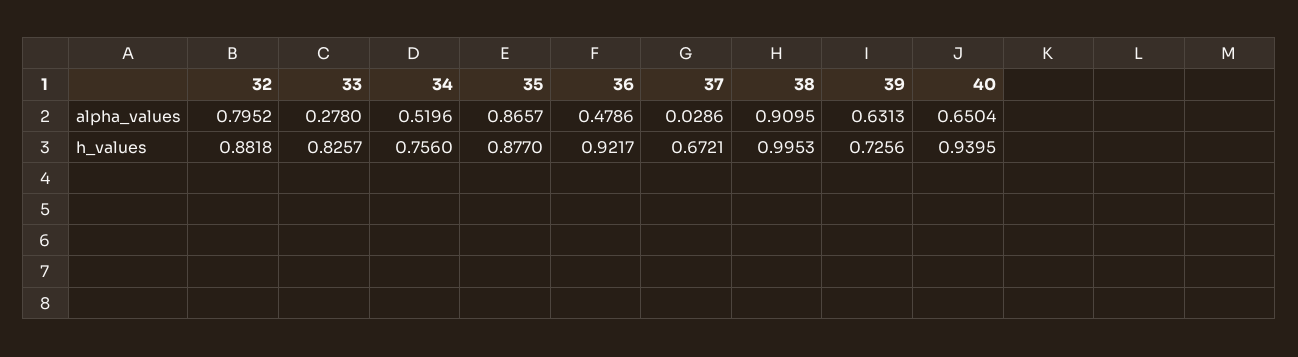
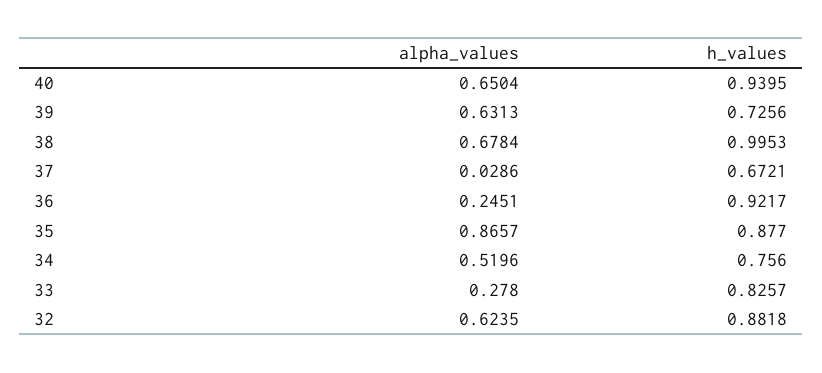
  {
    "32": {
-     "alpha_values": 0.7952,
+     "alpha_values": 0.6235,
      "h_values": 0.8818
    },
    "33": {
      "alpha_values": 0.278,
      "h_values": 0.8257
    },
    "34": {
      "alpha_values": 0.5196,
      "h_values": 0.756
    },
    "35": {
      "alpha_values": 0.8657,
      "h_values": 0.877
    },
    "36": {
-     "alpha_values": 0.4786,
+     "alpha_values": 0.2451,
      "h_values": 0.9217
    },
    "37": {
      "alpha_values": 0.0286,
      "h_values": 0.6721
    },
    "38": {
-     "alpha_values": 0.9095,
+     "alpha_values": 0.6784,
      "h_values": 0.9953
    },
    "39": {
      "alpha_values": 0.6313,
      "h_values": 0.7256
    },
    "40": {
      "alpha_values": 0.6504,
      "h_values": 0.9395
    }
  }

